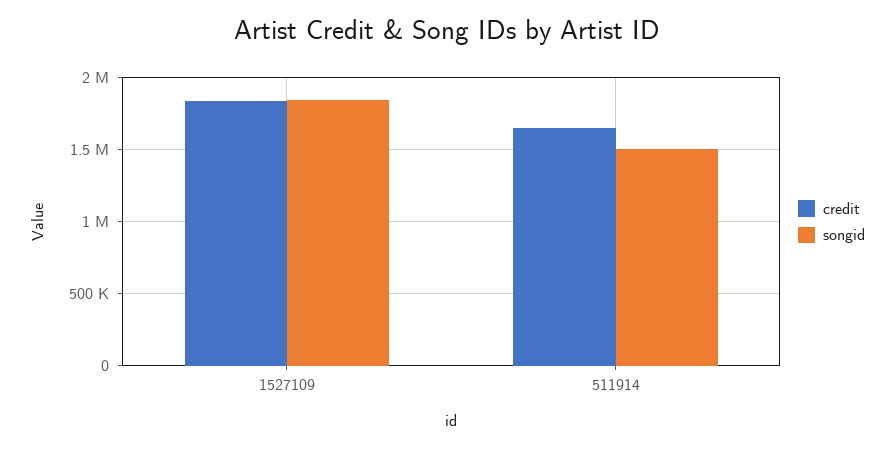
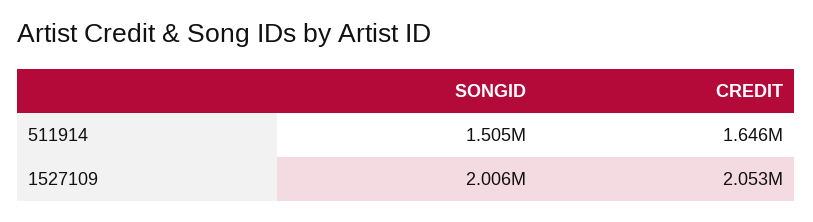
  {
    "credit": {
-     "1527109": 1850000,
+     "1527109": 2053000,
      "511914": 1646000
    },
    "songid": {
-     "1527109": 1850000,
+     "1527109": 2006000,
      "511914": 1505000
    }
  }

